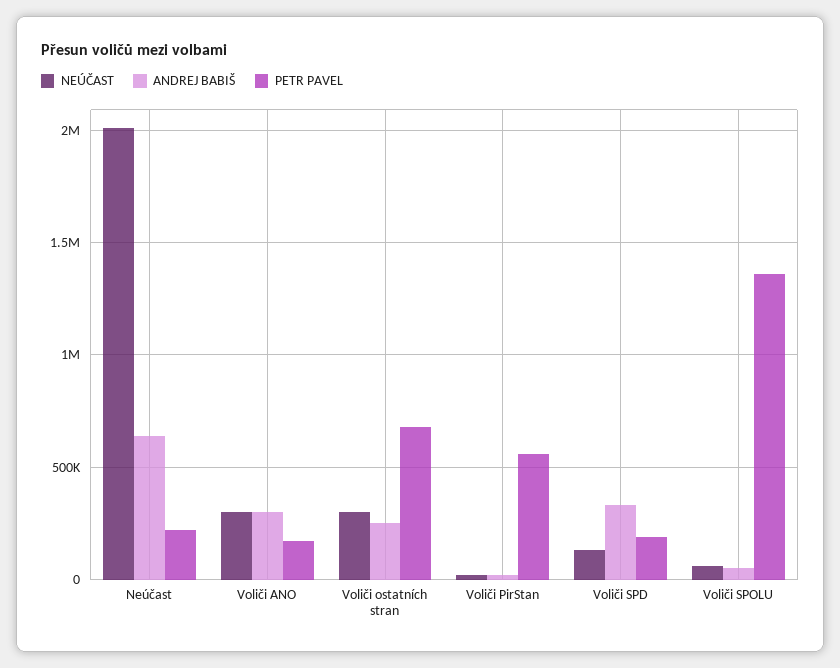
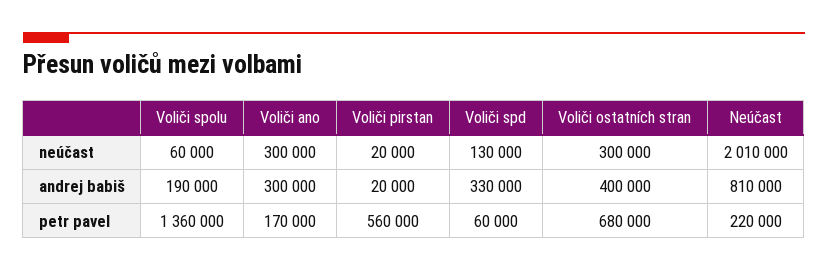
  {
    "NEÚČAST": {
      "Neúčast": 2010000,
      "Voliči ANO": 300000,
      "Voliči ostatních stran": 300000,
      "Voliči PirStan": 20000,
      "Voliči SPD": 130000,
      "Voliči SPOLU": 60000
    },
    "ANDREJ BABIŠ": {
-     "Neúčast": 650000,
+     "Neúčast": 810000,
      "Voliči ANO": 300000,
-     "Voliči ostatních stran": 250000,
+     "Voliči ostatních stran": 400000,
      "Voliči PirStan": 20000,
      "Voliči SPD": 330000,
-     "Voliči SPOLU": 50000
+     "Voliči SPOLU": 190000
    },
    "PETR PAVEL": {
      "Neúčast": 220000,
      "Voliči ANO": 170000,
      "Voliči ostatních stran": 680000,
      "Voliči PirStan": 560000,
-     "Voliči SPD": 200000,
+     "Voliči SPD": 60000,
      "Voliči SPOLU": 1360000
    }
  }

